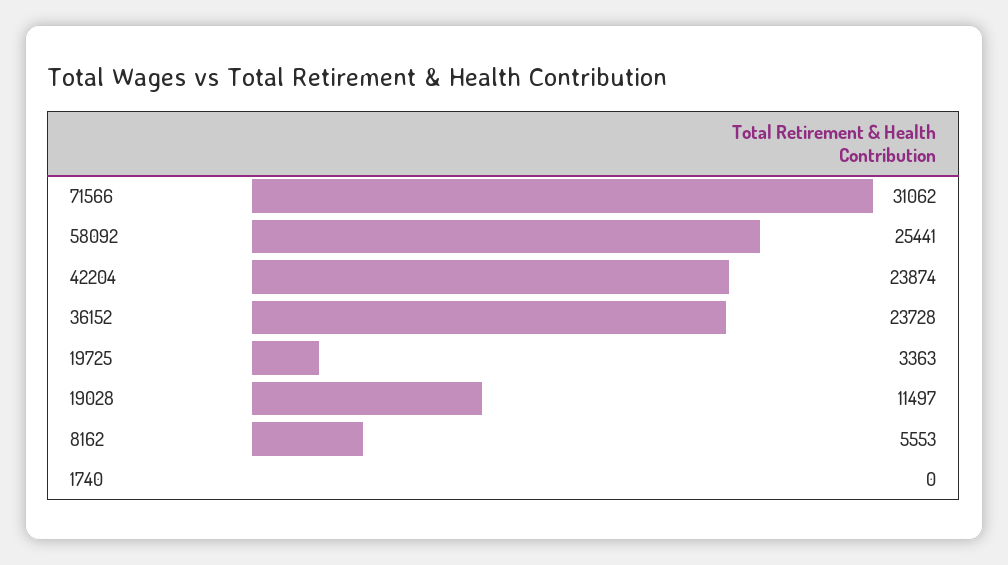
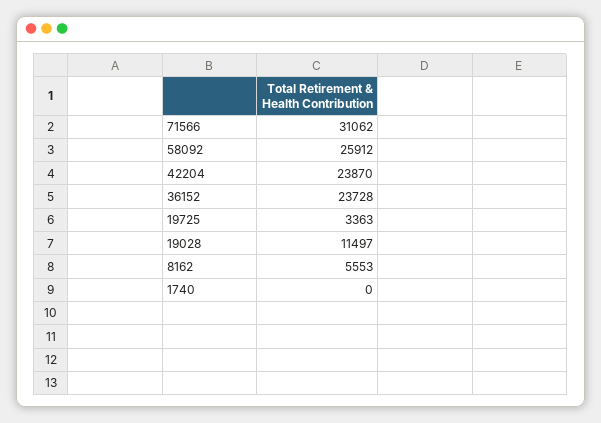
  {
    "71566": 31062,
-   "58092": 25441,
+   "58092": 25912,
-   "42204": 23874,
+   "42204": 23870,
    "36152": 23728,
    "19725": 3363,
    "19028": 11497,
    "8162": 5553,
    "1740": 0
  }

